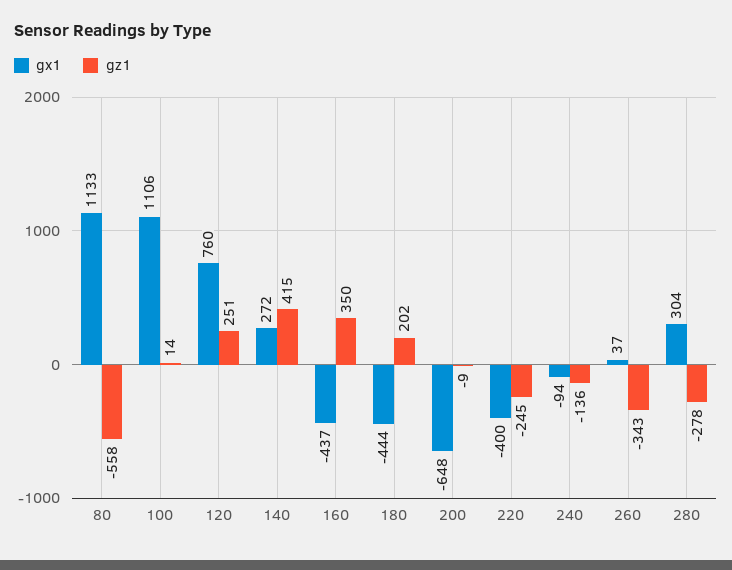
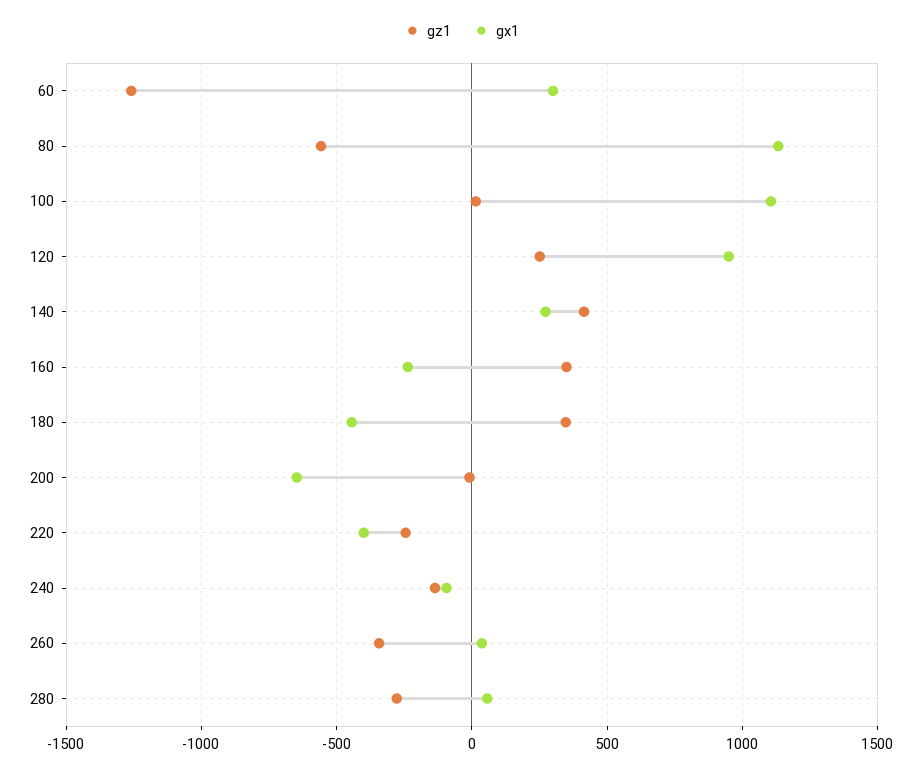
  {
    "gx1": {
      "80": 1133,
      "100": 1106,
-     "120": 760,
+     "120": 950,
      "140": 272,
-     "160": -437,
+     "160": -250,
      "180": -444,
      "200": -648,
      "220": -400,
      "240": -94,
      "260": 37,
-     "280": 304
+     "280": 50,
+     "60": 300
    },
    "gz1": {
      "80": -558,
      "100": 14,
      "120": 251,
      "140": 415,
      "160": 350,
-     "180": 202,
+     "180": 350,
      "200": -9,
      "220": -245,
      "240": -136,
      "260": -343,
-     "280": -278
+     "280": -278,
+     "60": -1250
    }
  }

